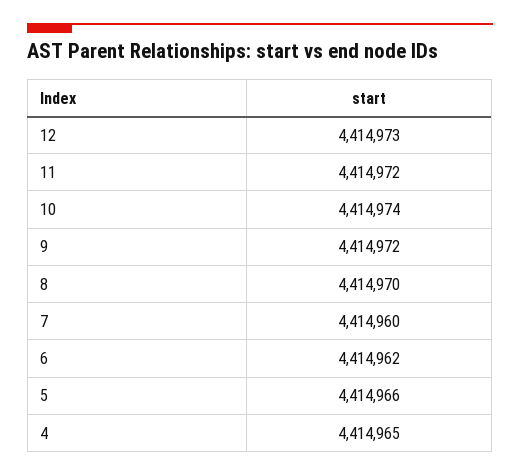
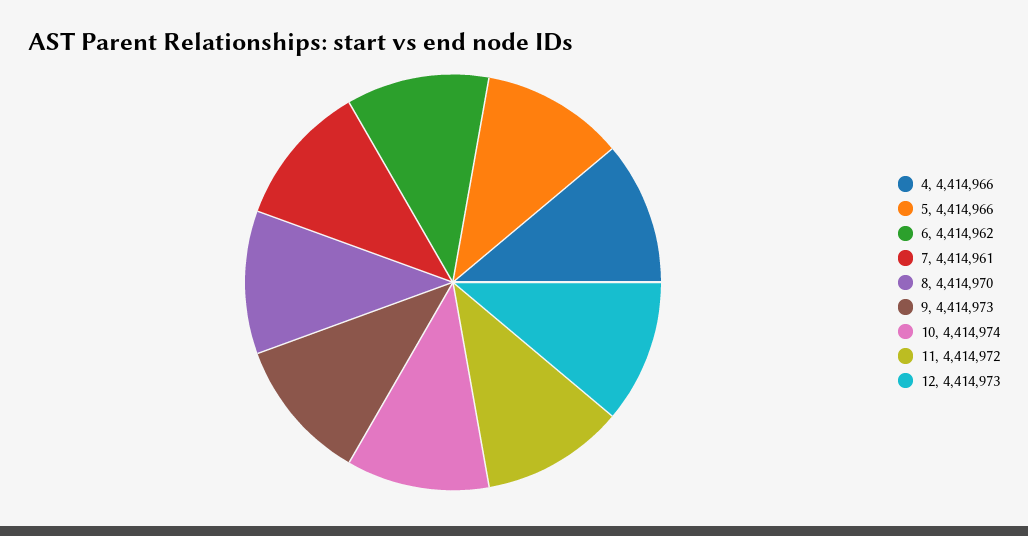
  {
    "12": 4414973,
    "11": 4414972,
    "10": 4414974,
-   "9": 4414972,
+   "9": 4414973,
    "8": 4414970,
-   "7": 4414960,
+   "7": 4414961,
    "6": 4414962,
    "5": 4414966,
-   "4": 4414965
+   "4": 4414966
  }

